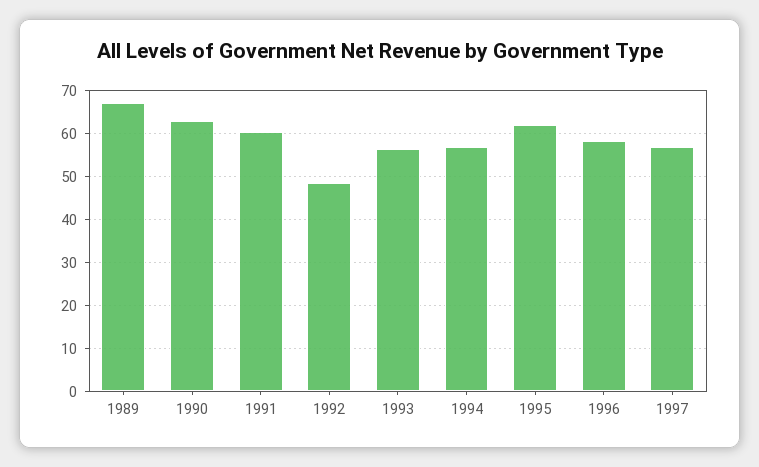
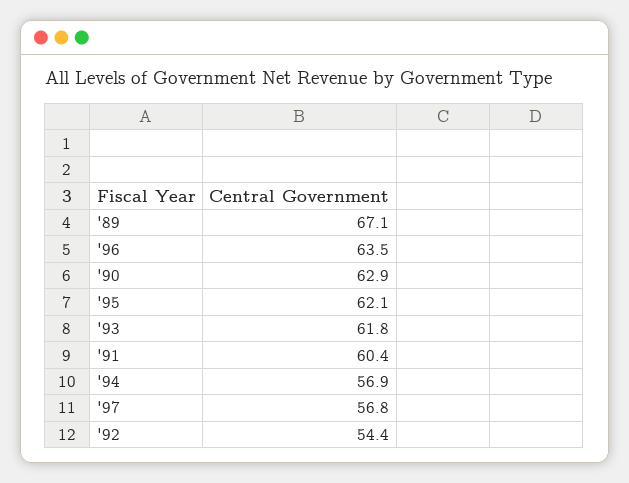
  {
    "1989": 67.1,
    "1990": 62.9,
    "1991": 60.4,
-   "1992": 48,
+   "1992": 54.4,
-   "1993": 56,
+   "1993": 61.8,
    "1994": 56.9,
    "1995": 62.1,
-   "1996": 58,
+   "1996": 63.5,
    "1997": 56.8
  }

